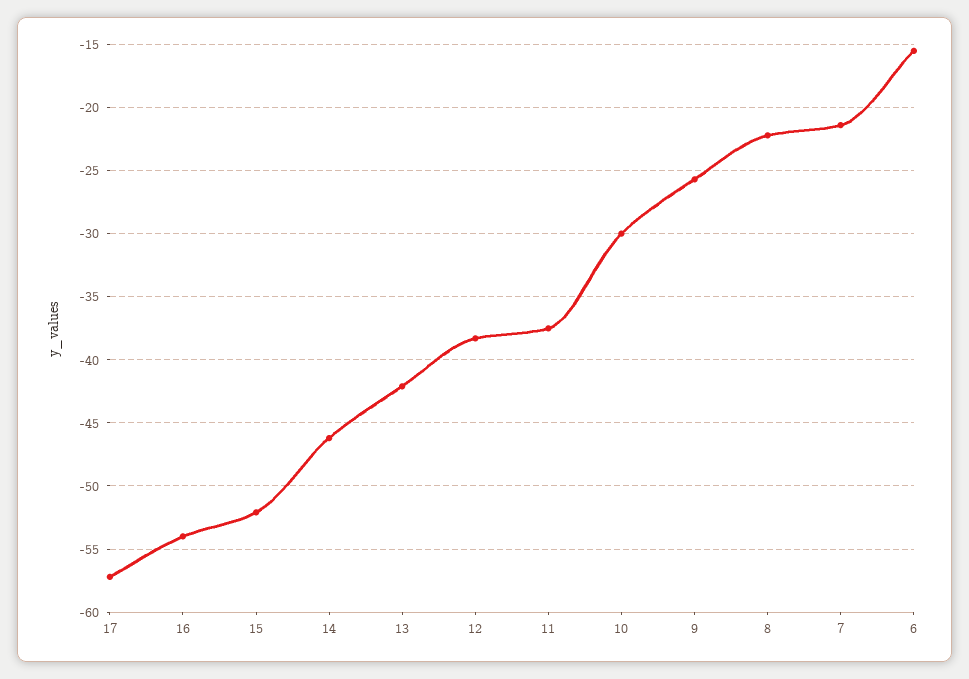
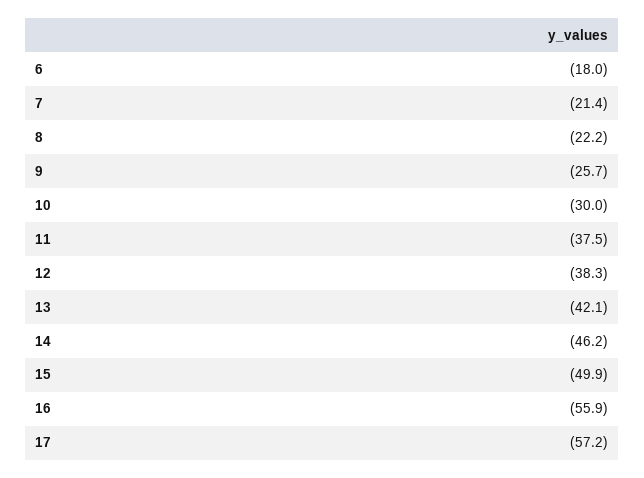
  {
    "17": -57.2,
-   "16": -54,
+   "16": -55.9,
-   "15": -52,
+   "15": -49.9,
    "14": -46.2,
    "13": -42.1,
    "12": -38.3,
    "11": -37.5,
    "10": -30,
    "9": -25.7,
    "8": -22.2,
    "7": -21.4,
-   "6": -15.5
+   "6": -18
  }

